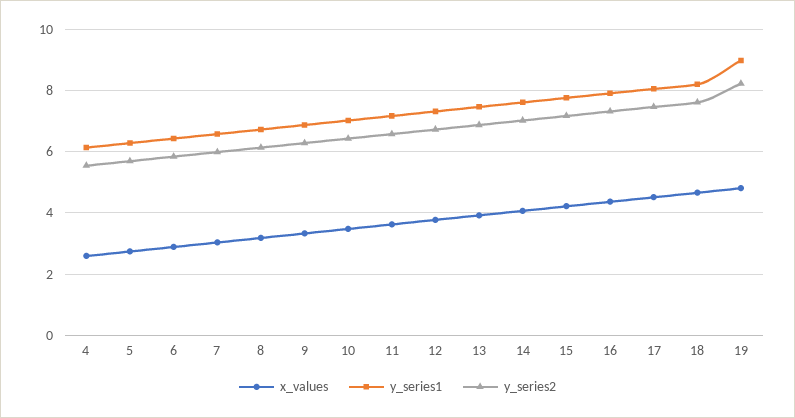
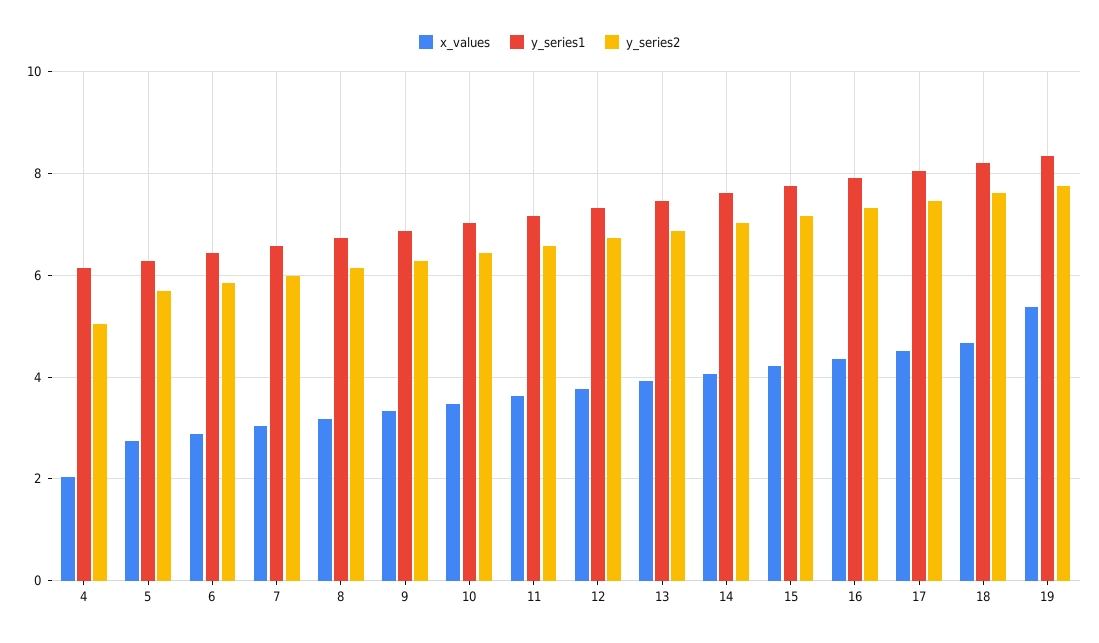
  {
    "x_values": {
-     "4": 2.6,
+     "4": 2,
      "5": 2.8,
      "6": 2.8,
      "7": 3,
      "8": 3.2,
      "9": 3.4,
      "10": 3.4,
      "11": 3.6,
      "12": 3.8,
      "13": 4,
      "14": 4,
      "15": 4.2,
      "16": 4.4,
      "17": 4.6,
      "18": 4.6,
-     "19": 4.8
+     "19": 5.4
    },
    "y_series1": {
      "4": 6.2,
      "5": 6.2,
      "6": 6.4,
      "7": 6.6,
      "8": 6.8,
      "9": 6.8,
      "10": 7,
      "11": 7.2,
      "12": 7.4,
      "13": 7.4,
      "14": 7.6,
      "15": 7.8,
      "16": 8,
      "17": 8,
      "18": 8.2,
-     "19": 9
+     "19": 8.4
    },
    "y_series2": {
-     "4": 5.6,
+     "4": 5,
      "5": 5.6,
      "6": 5.8,
      "7": 6,
      "8": 6.2,
      "9": 6.2,
      "10": 6.4,
      "11": 6.6,
      "12": 6.8,
      "13": 6.8,
      "14": 7,
      "15": 7.2,
      "16": 7.4,
      "17": 7.4,
      "18": 7.6,
-     "19": 8.2
+     "19": 7.8
    }
  }

